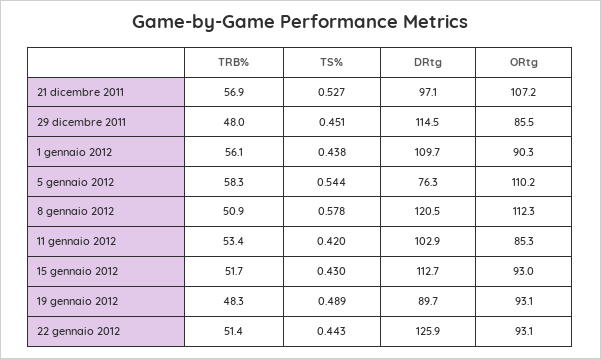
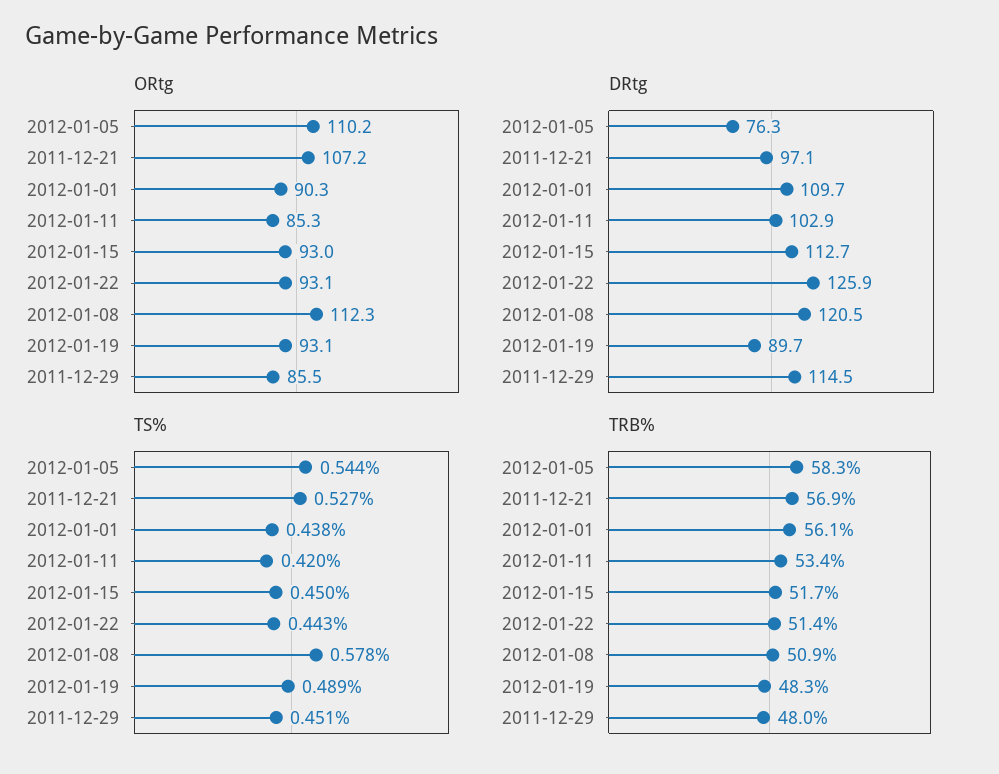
  {
    "TRB%": {
      "21 dicembre 2011": 56.9,
      "29 dicembre 2011": 48,
      "1 gennaio 2012": 56.1,
      "5 gennaio 2012": 58.3,
      "8 gennaio 2012": 50.9,
      "11 gennaio 2012": 53.4,
      "15 gennaio 2012": 51.7,
      "19 gennaio 2012": 48.3,
      "22 gennaio 2012": 51.4
    },
    "TS%": {
      "21 dicembre 2011": 0.527,
      "29 dicembre 2011": 0.451,
      "1 gennaio 2012": 0.438,
      "5 gennaio 2012": 0.544,
      "8 gennaio 2012": 0.578,
      "11 gennaio 2012": 0.42,
-     "15 gennaio 2012": 0.43,
+     "15 gennaio 2012": 0.45,
      "19 gennaio 2012": 0.489,
      "22 gennaio 2012": 0.443
    },
    "DRtg": {
      "21 dicembre 2011": 97.1,
      "29 dicembre 2011": 114.5,
      "1 gennaio 2012": 109.7,
      "5 gennaio 2012": 76.3,
      "8 gennaio 2012": 120.5,
      "11 gennaio 2012": 102.9,
      "15 gennaio 2012": 112.7,
      "19 gennaio 2012": 89.7,
      "22 gennaio 2012": 125.9
    },
    "ORtg": {
      "21 dicembre 2011": 107.2,
      "29 dicembre 2011": 85.5,
      "1 gennaio 2012": 90.3,
      "5 gennaio 2012": 110.2,
      "8 gennaio 2012": 112.3,
      "11 gennaio 2012": 85.3,
      "15 gennaio 2012": 93,
      "19 gennaio 2012": 93.1,
      "22 gennaio 2012": 93.1
    }
  }

